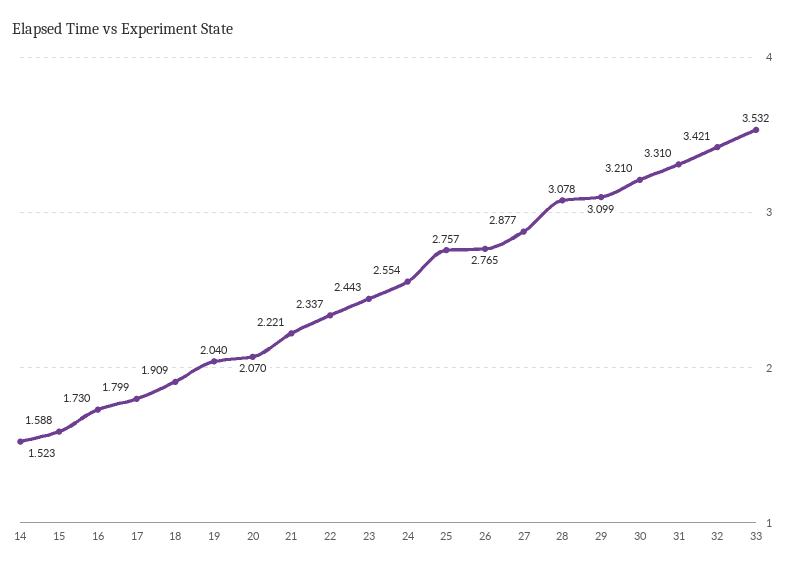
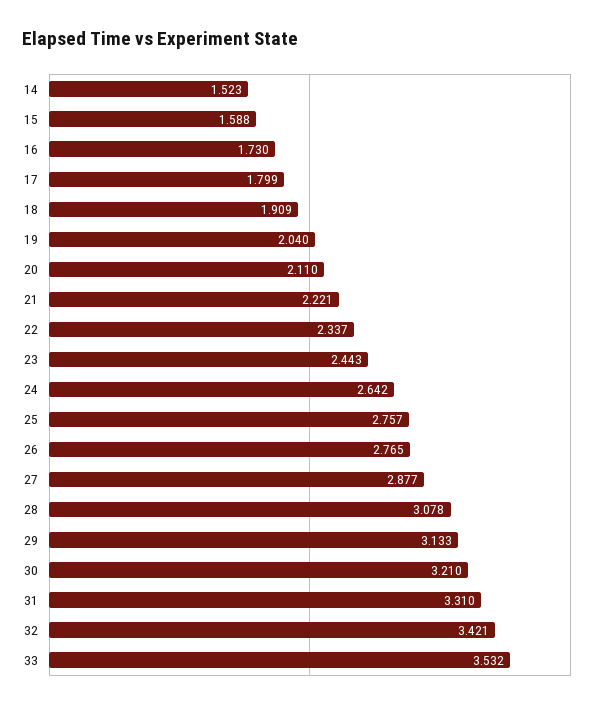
  {
    "14": 1.523,
    "15": 1.588,
    "16": 1.73,
    "17": 1.799,
    "18": 1.909,
    "19": 2.04,
-   "20": 2.07,
+   "20": 2.11,
    "21": 2.221,
    "22": 2.337,
    "23": 2.443,
-   "24": 2.554,
+   "24": 2.642,
    "25": 2.757,
    "26": 2.765,
    "27": 2.877,
    "28": 3.078,
-   "29": 3.099,
+   "29": 3.133,
    "30": 3.21,
    "31": 3.31,
    "32": 3.421,
    "33": 3.532
  }

